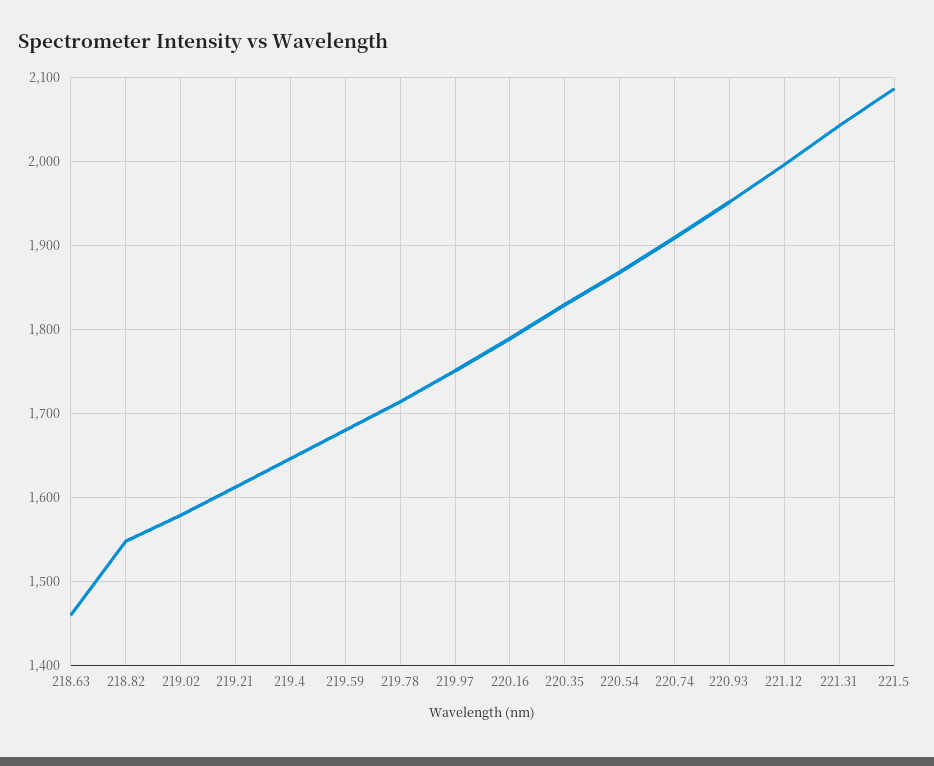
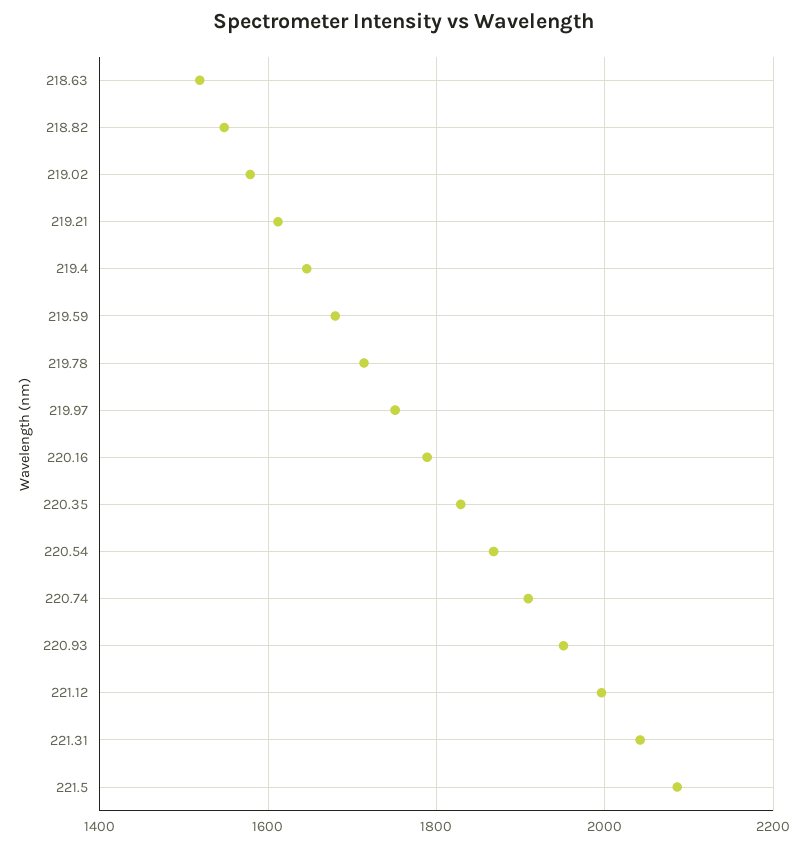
  {
-   "218.63": 1460,
+   "218.63": 1520,
    "218.82": 1550,
    "219.02": 1580,
    "219.21": 1610,
    "219.4": 1650,
    "219.59": 1680,
    "219.78": 1710,
    "219.97": 1750,
    "220.16": 1790,
    "220.35": 1830,
    "220.54": 1870,
    "220.74": 1910,
    "220.93": 1950,
    "221.12": 2000,
    "221.31": 2040,
    "221.5": 2090
  }

